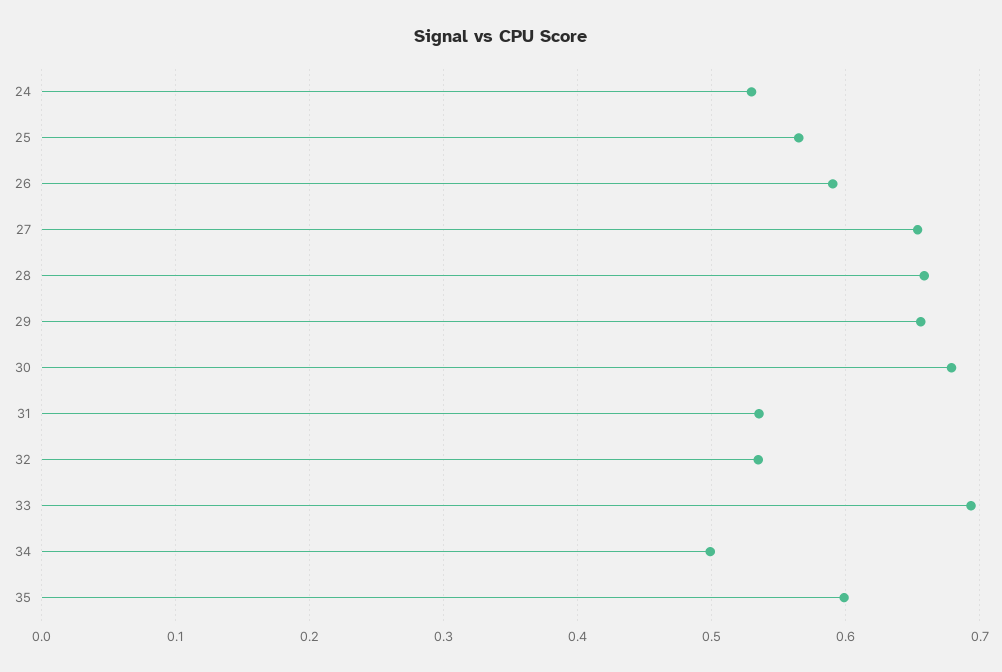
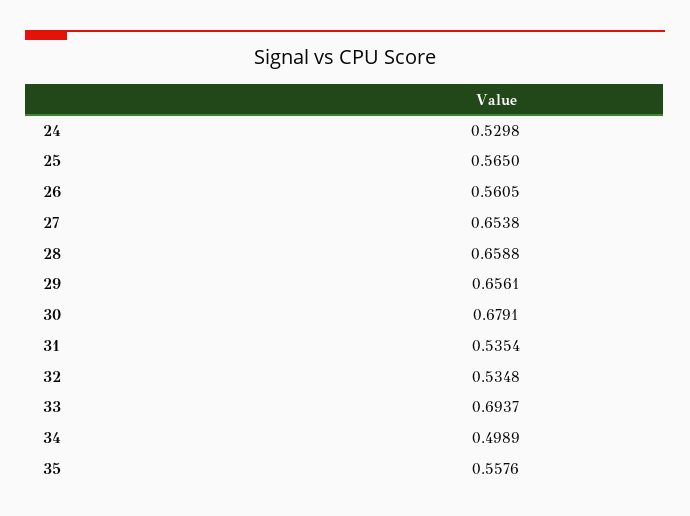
  {
    "24": 0.5298,
    "25": 0.565,
-   "26": 0.59,
+   "26": 0.5605,
    "27": 0.6538,
    "28": 0.6588,
    "29": 0.6561,
    "30": 0.6791,
    "31": 0.5354,
    "32": 0.5348,
    "33": 0.6937,
    "34": 0.4989,
-   "35": 0.6
+   "35": 0.5576
  }

